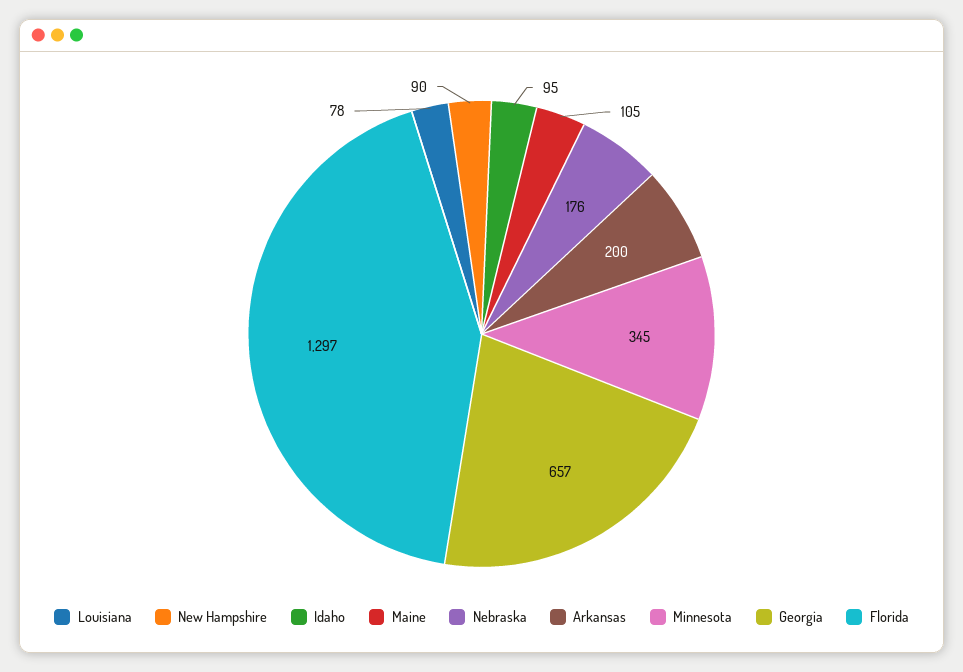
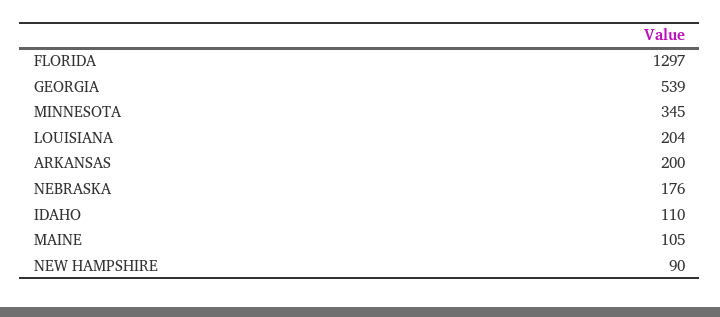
  {
-   "Louisiana": 78,
+   "Louisiana": 204,
    "New Hampshire": 90,
-   "Idaho": 95,
+   "Idaho": 110,
    "Maine": 105,
    "Nebraska": 176,
    "Arkansas": 200,
    "Minnesota": 345,
-   "Georgia": 657,
+   "Georgia": 539,
    "Florida": 1297
  }

